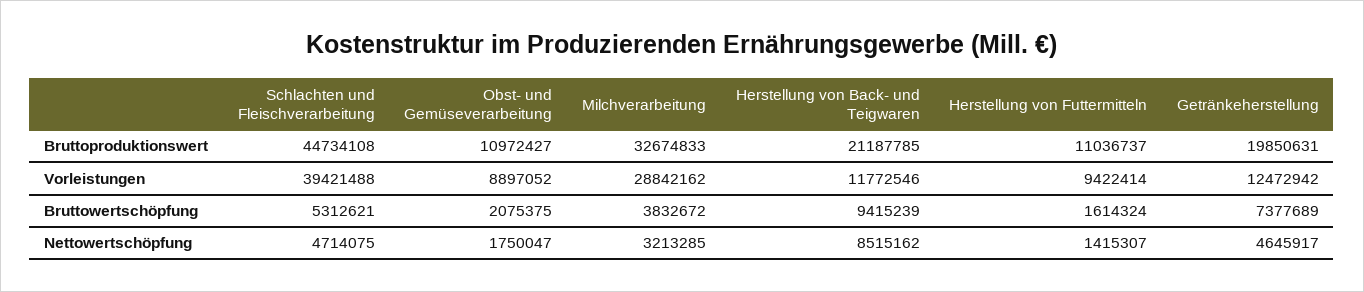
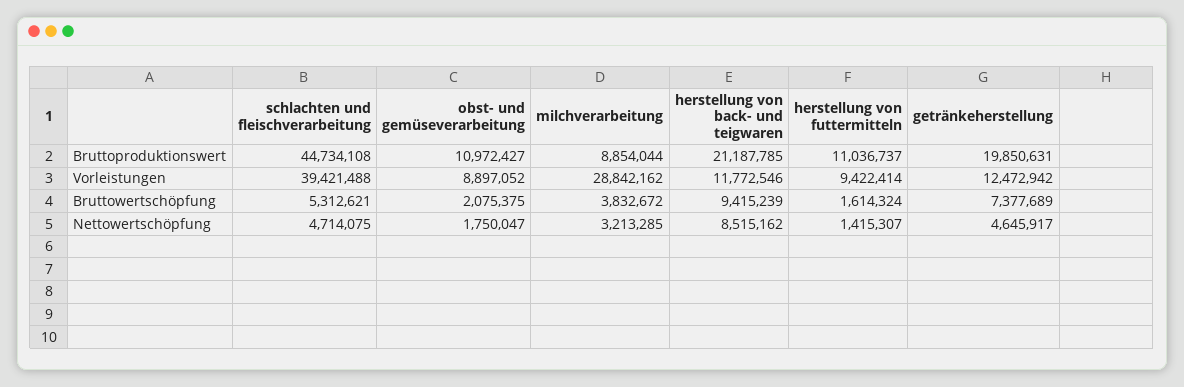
  {
    "Schlachten und Fleischverarbeitung": {
      "Bruttoproduktionswert": 44734108,
      "Vorleistungen": 39421488,
      "Bruttowertschöpfung": 5312621,
      "Nettowertschöpfung": 4714075
    },
    "Obst- und Gemüseverarbeitung": {
      "Bruttoproduktionswert": 10972427,
      "Vorleistungen": 8897052,
      "Bruttowertschöpfung": 2075375,
      "Nettowertschöpfung": 1750047
    },
    "Milchverarbeitung": {
-     "Bruttoproduktionswert": 32674833,
+     "Bruttoproduktionswert": 8854044,
      "Vorleistungen": 28842162,
      "Bruttowertschöpfung": 3832672,
      "Nettowertschöpfung": 3213285
    },
    "Herstellung von Back- und Teigwaren": {
      "Bruttoproduktionswert": 21187785,
      "Vorleistungen": 11772546,
      "Bruttowertschöpfung": 9415239,
      "Nettowertschöpfung": 8515162
    },
    "Herstellung von Futtermitteln": {
      "Bruttoproduktionswert": 11036737,
      "Vorleistungen": 9422414,
      "Bruttowertschöpfung": 1614324,
      "Nettowertschöpfung": 1415307
    },
    "Getränkeherstellung": {
      "Bruttoproduktionswert": 19850631,
      "Vorleistungen": 12472942,
      "Bruttowertschöpfung": 7377689,
      "Nettowertschöpfung": 4645917
    }
  }

